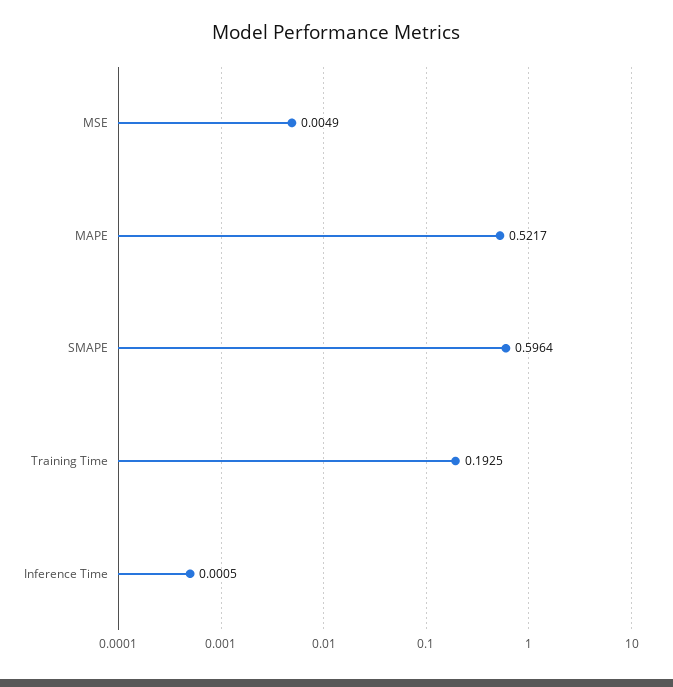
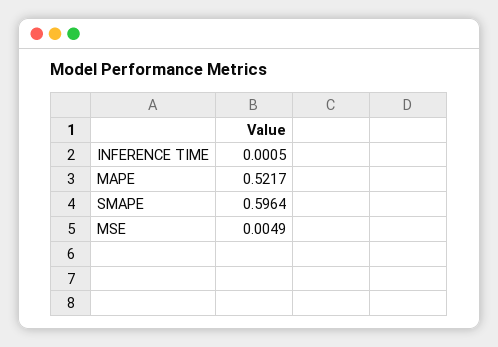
  {
    "MSE": 0.0049,
    "MAPE": 0.5217,
    "SMAPE": 0.5964,
-   "Training Time": 0.1925,
    "Inference Time": 0.0005
  }

